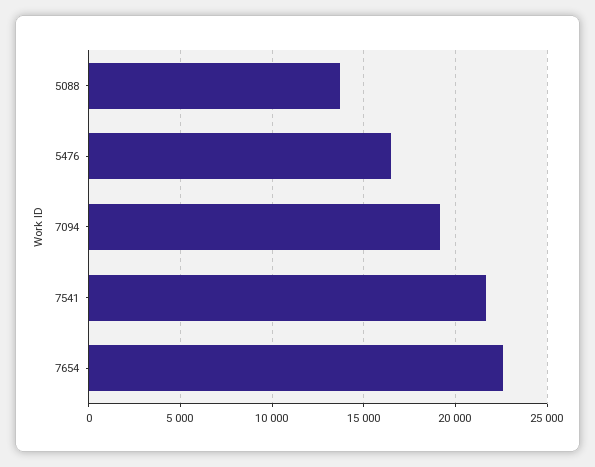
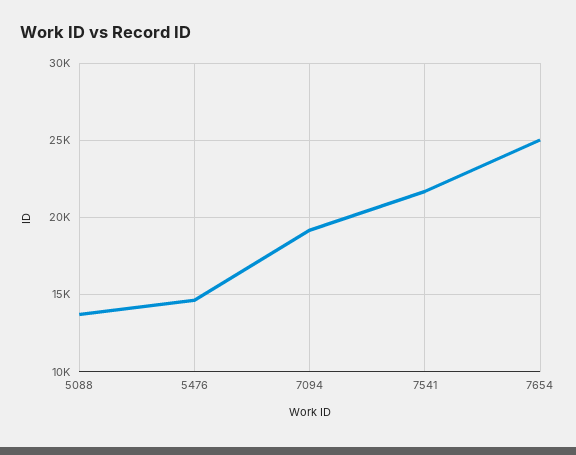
  {
    "5088": 13500,
-   "5476": 16500,
+   "5476": 14500,
    "7094": 19000,
    "7541": 21500,
-   "7654": 22500
+   "7654": 25000
  }

